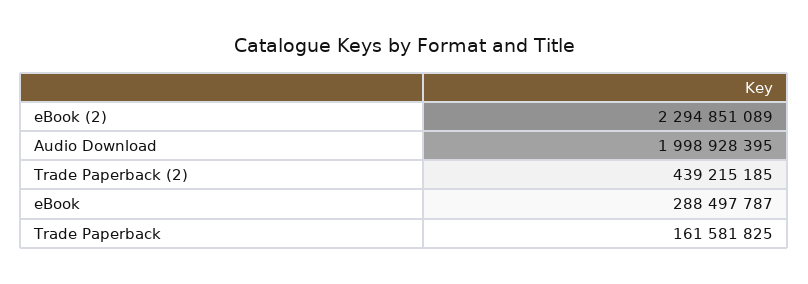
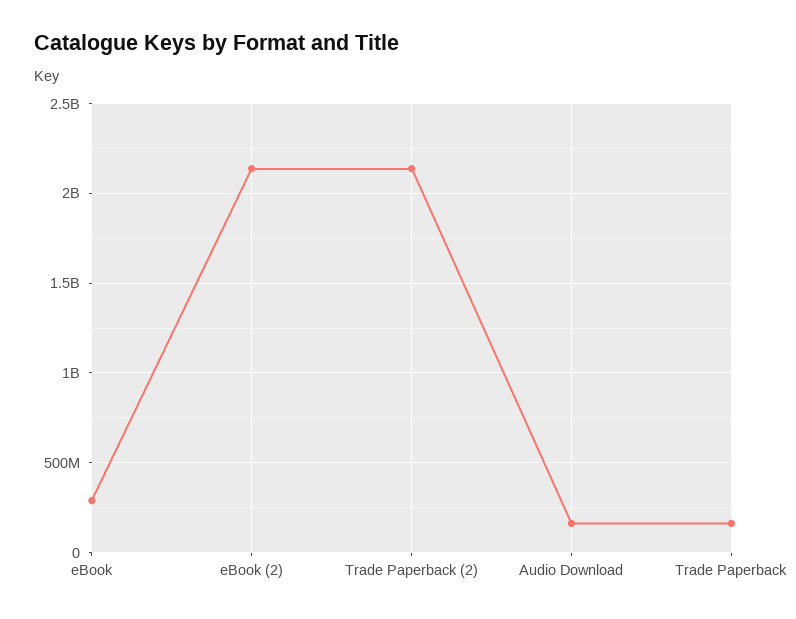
  {
-   "eBook (2)": 2294851089,
+   "eBook (2)": 2150000000,
-   "Audio Download": 1998928395,
+   "Audio Download": 150000000,
-   "Trade Paperback (2)": 439215185,
+   "Trade Paperback (2)": 2150000000,
    "eBook": 288497787,
    "Trade Paperback": 161581825
  }

